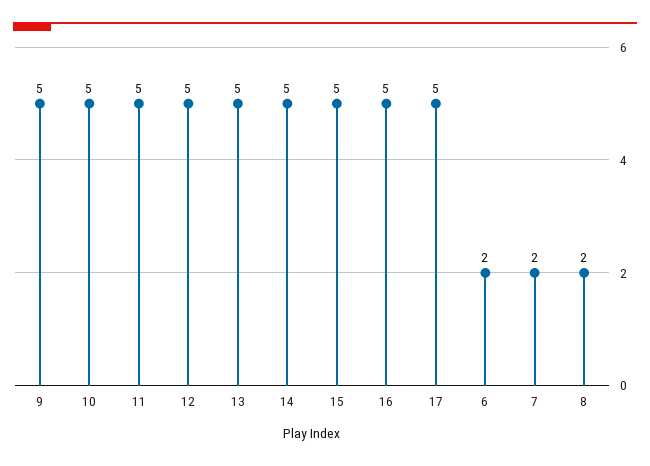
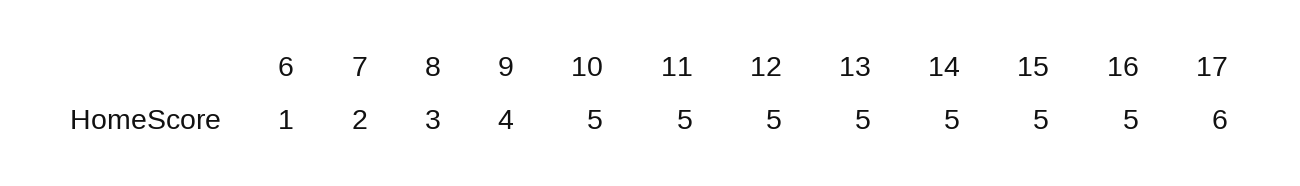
  {
-   "9": 5,
+   "9": 4,
    "10": 5,
    "11": 5,
    "12": 5,
    "13": 5,
    "14": 5,
    "15": 5,
    "16": 5,
-   "17": 5,
+   "17": 6,
-   "6": 2,
+   "6": 1,
    "7": 2,
-   "8": 2
+   "8": 3
  }

